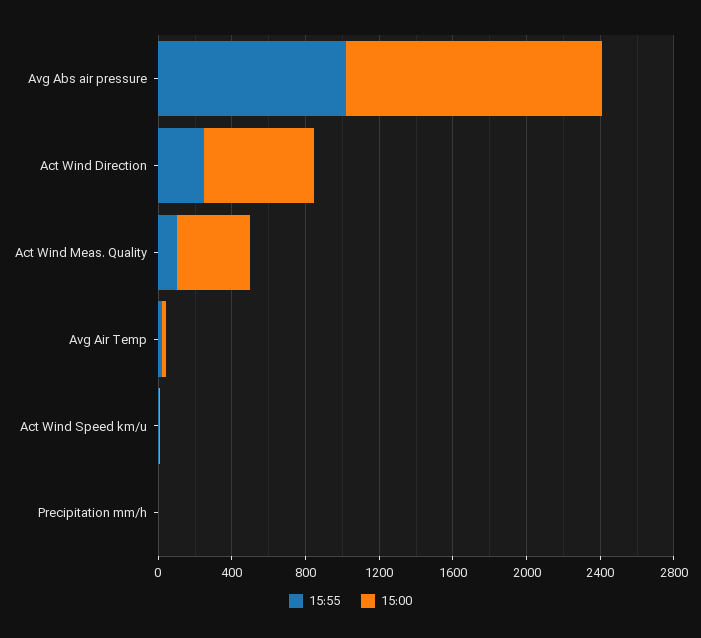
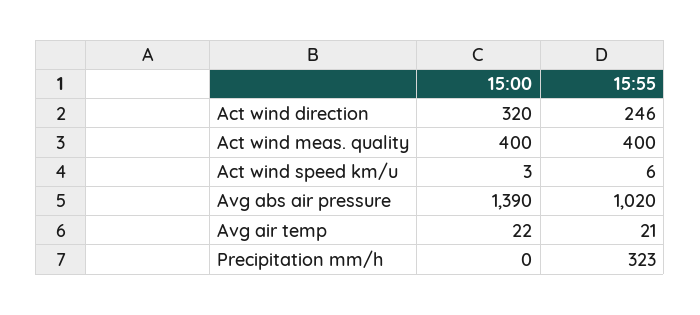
  {
    "15:55": {
      "Avg Abs air pressure": 1020,
      "Act Wind Direction": 246,
-     "Act Wind Meas. Quality": 100,
+     "Act Wind Meas. Quality": 400,
      "Avg Air Temp": 21,
      "Act Wind Speed km/u": 6,
-     "Precipitation mm/h": 0
+     "Precipitation mm/h": 323
    },
    "15:00": {
      "Avg Abs air pressure": 1390,
-     "Act Wind Direction": 600,
+     "Act Wind Direction": 320,
      "Act Wind Meas. Quality": 400,
      "Avg Air Temp": 22,
      "Act Wind Speed km/u": 3,
      "Precipitation mm/h": 0
    }
  }

